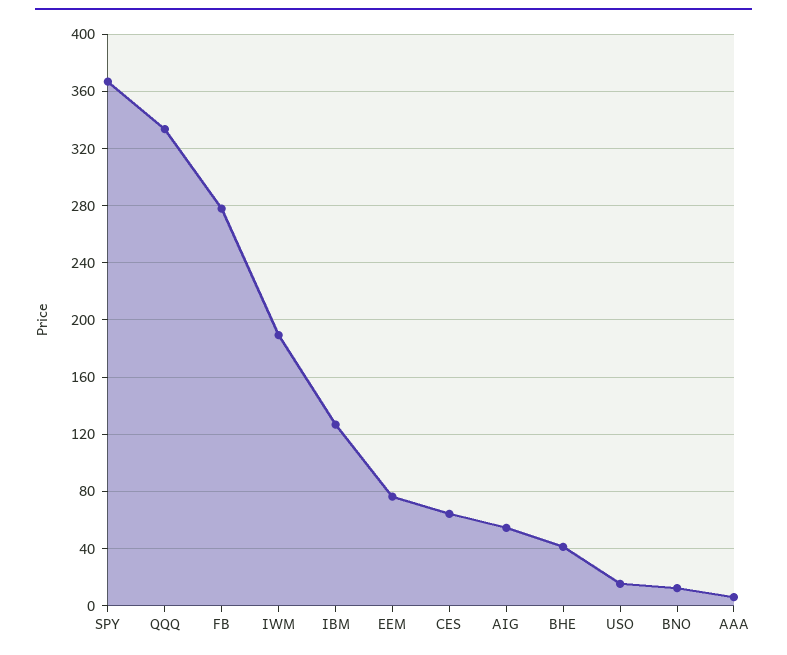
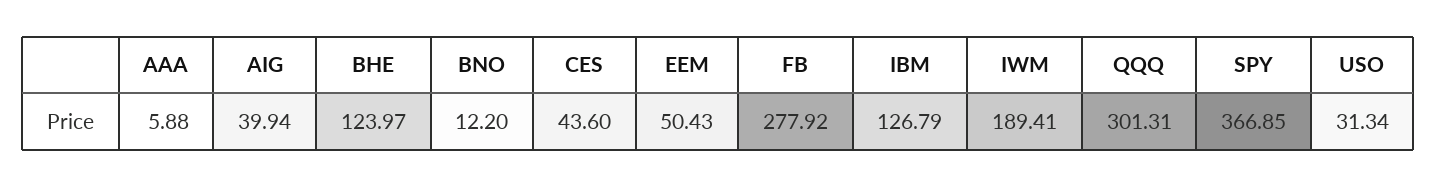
  {
    "SPY": 366.85,
-   "QQQ": 335,
+   "QQQ": 301.31,
    "FB": 277.92,
    "IWM": 189.41,
    "IBM": 126.79,
-   "EEM": 75,
+   "EEM": 50.43,
-   "CES": 65,
+   "CES": 43.6,
-   "AIG": 55,
+   "AIG": 39.94,
-   "BHE": 40,
+   "BHE": 123.97,
-   "USO": 15,
+   "USO": 31.34,
    "BNO": 12.2,
    "AAA": 5.88
  }

